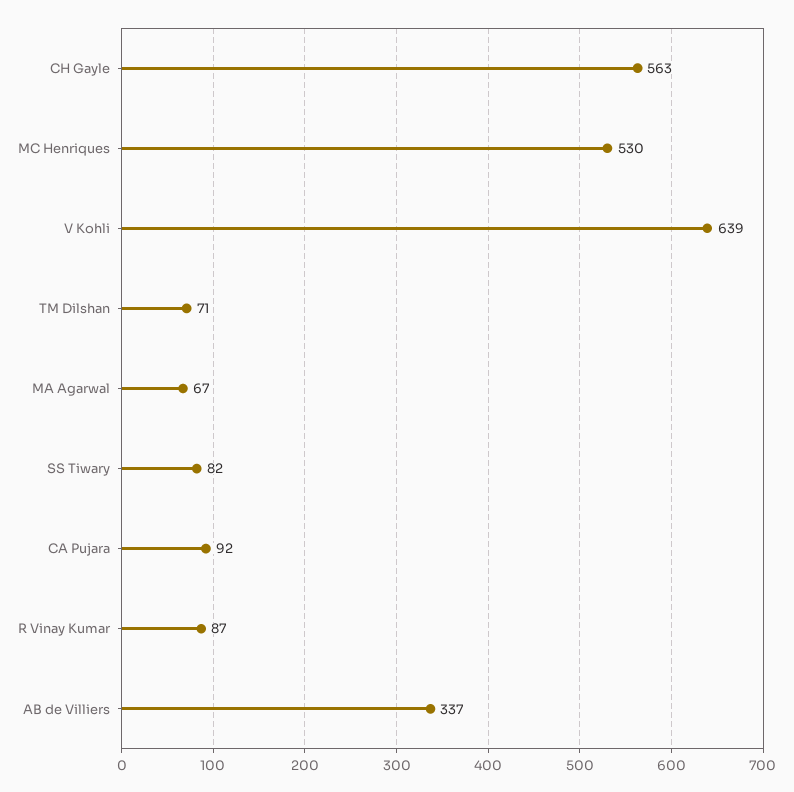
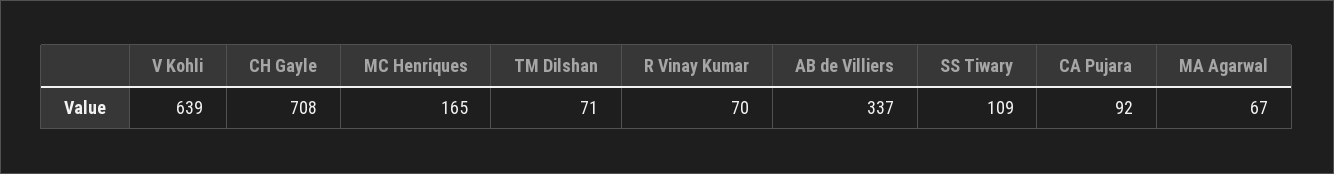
  {
-   "CH Gayle": 563,
+   "CH Gayle": 708,
-   "MC Henriques": 530,
+   "MC Henriques": 165,
    "V Kohli": 639,
    "TM Dilshan": 71,
    "MA Agarwal": 67,
-   "SS Tiwary": 82,
+   "SS Tiwary": 109,
    "CA Pujara": 92,
-   "R Vinay Kumar": 87,
+   "R Vinay Kumar": 70,
    "AB de Villiers": 337
  }

